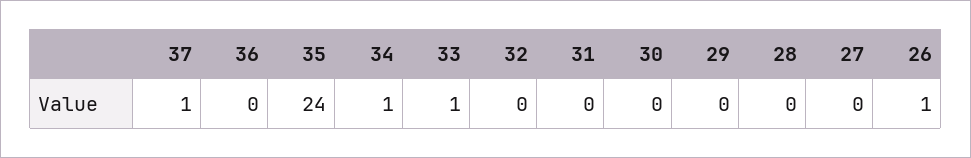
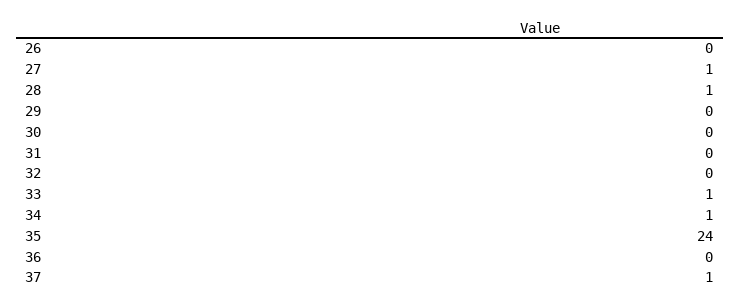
  {
    "37": 1,
    "36": 0,
    "35": 24,
    "34": 1,
    "33": 1,
    "32": 0,
    "31": 0,
    "30": 0,
    "29": 0,
-   "28": 0,
+   "28": 1,
-   "27": 0,
+   "27": 1,
-   "26": 1
+   "26": 0
  }

